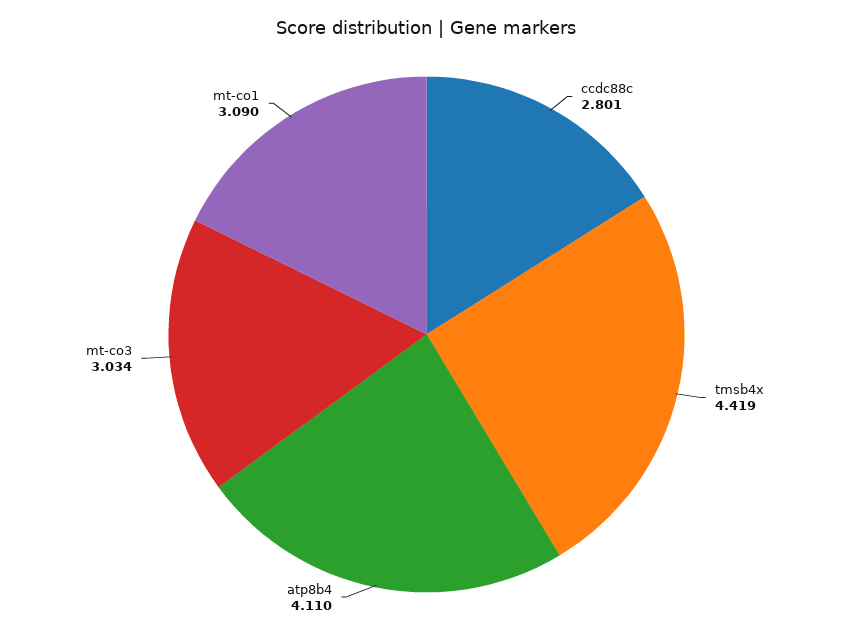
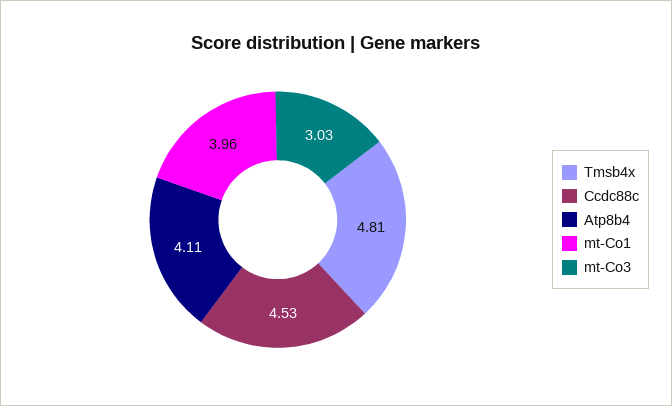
  {
-   "ccdc88c": 2.801,
+   "ccdc88c": 4.53,
-   "tmsb4x": 4.419,
+   "tmsb4x": 4.81,
    "atp8b4": 4.11,
    "mt-co3": 3.034,
-   "mt-co1": 3.09
+   "mt-co1": 3.96
  }

